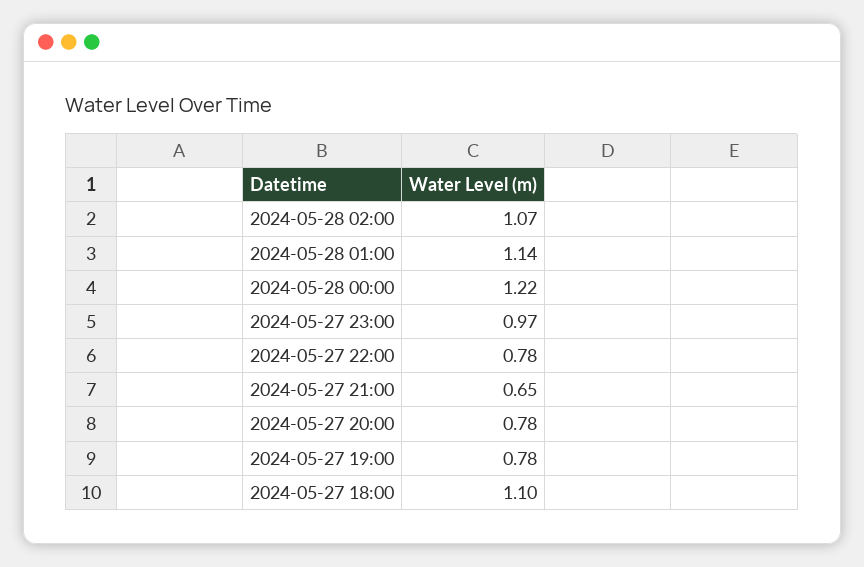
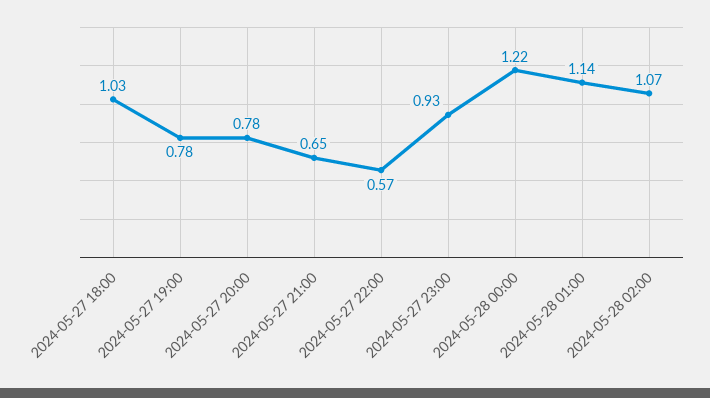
  {
    "2024-05-28 02:00": 1.07,
    "2024-05-28 01:00": 1.14,
    "2024-05-28 00:00": 1.22,
-   "2024-05-27 23:00": 0.97,
+   "2024-05-27 23:00": 0.93,
-   "2024-05-27 22:00": 0.78,
+   "2024-05-27 22:00": 0.57,
    "2024-05-27 21:00": 0.65,
    "2024-05-27 20:00": 0.78,
    "2024-05-27 19:00": 0.78,
-   "2024-05-27 18:00": 1.1
+   "2024-05-27 18:00": 1.03
  }

